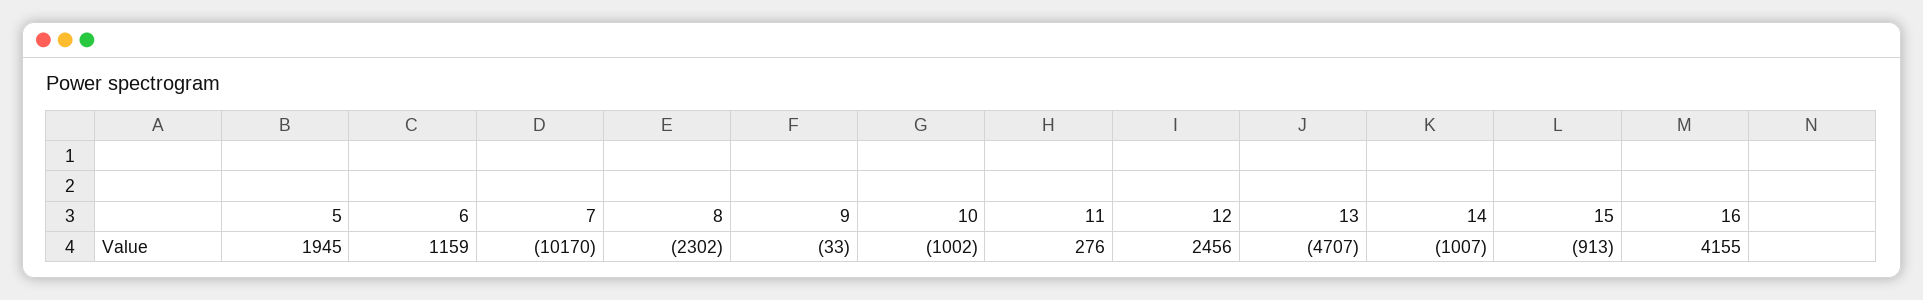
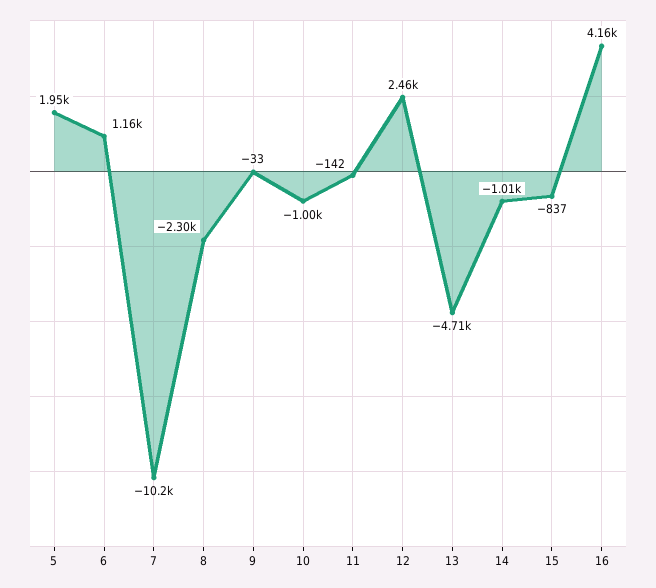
  {
    "5": 1945,
    "6": 1159,
    "7": -10170,
    "8": -2302,
    "9": -33,
    "10": -1002,
-   "11": 276,
+   "11": -142,
    "12": 2456,
    "13": -4707,
    "14": -1007,
-   "15": -913,
+   "15": -837,
    "16": 4155
  }

